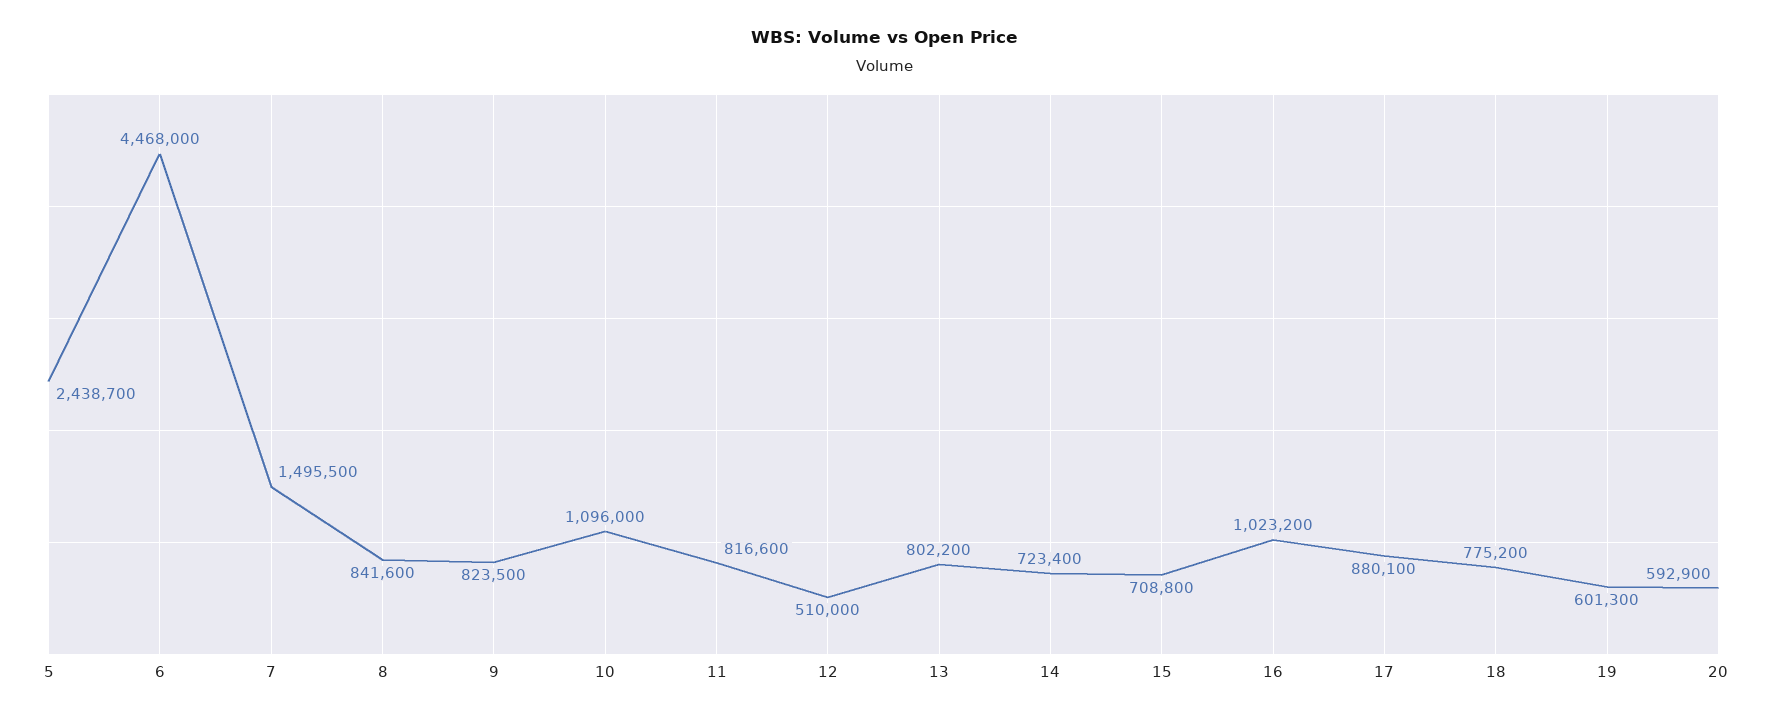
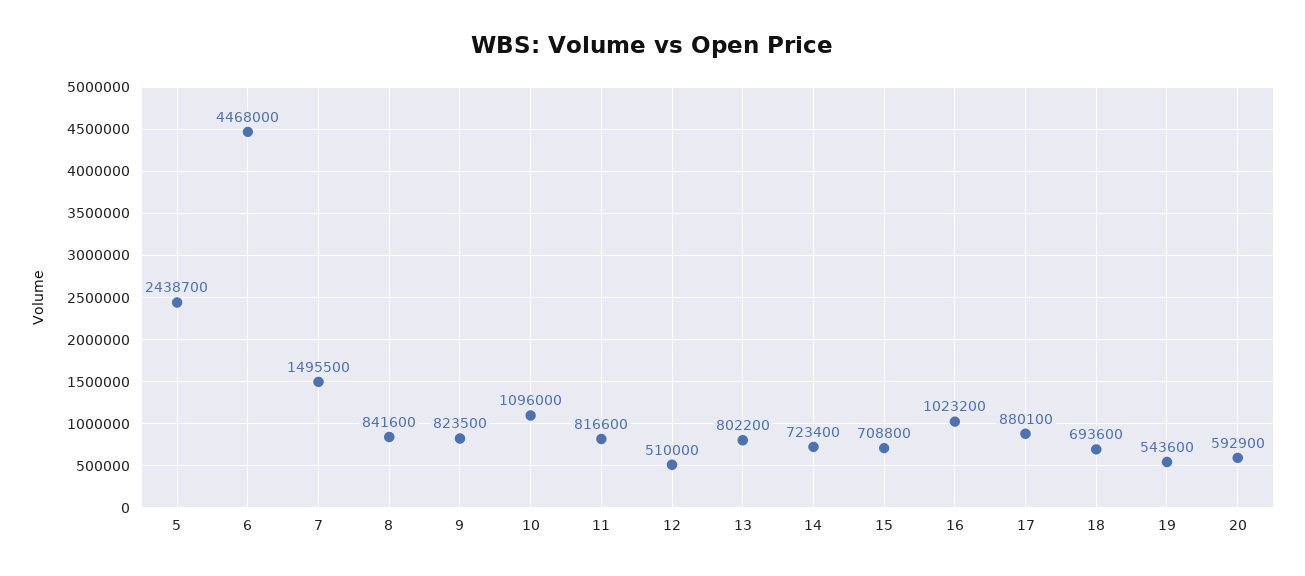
  {
    "5": 2438700,
    "6": 4468000,
    "7": 1495500,
    "8": 841600,
    "9": 823500,
    "10": 1096000,
    "11": 816600,
    "12": 510000,
    "13": 802200,
    "14": 723400,
    "15": 708800,
    "16": 1023200,
    "17": 880100,
-   "18": 775200,
+   "18": 693600,
-   "19": 601300,
+   "19": 543600,
    "20": 592900
  }

